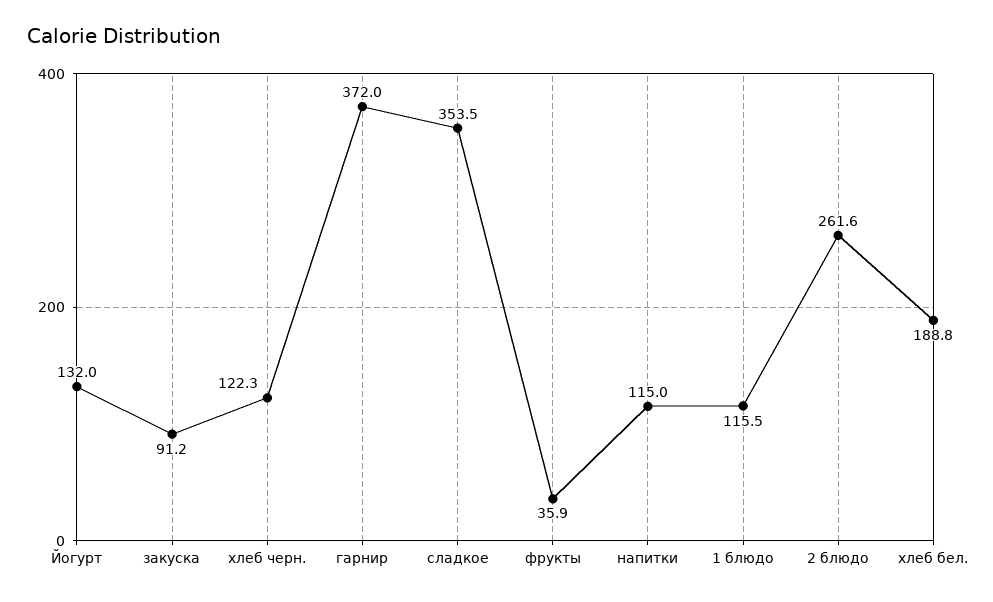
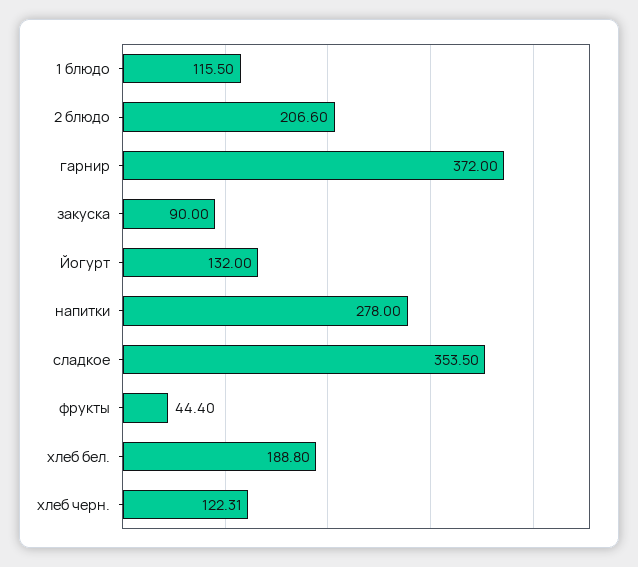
  {
    "Йогурт": 132,
-   "закуска": 91.2,
+   "закуска": 90,
    "хлеб черн.": 122.31,
    "гарнир": 372,
    "сладкое": 353.5,
-   "фрукты": 35.9,
+   "фрукты": 44.4,
-   "напитки": 115,
+   "напитки": 278,
    "1 блюдо": 115.5,
-   "2 блюдо": 261.6,
+   "2 блюдо": 206.6,
    "хлеб бел.": 188.8
  }

